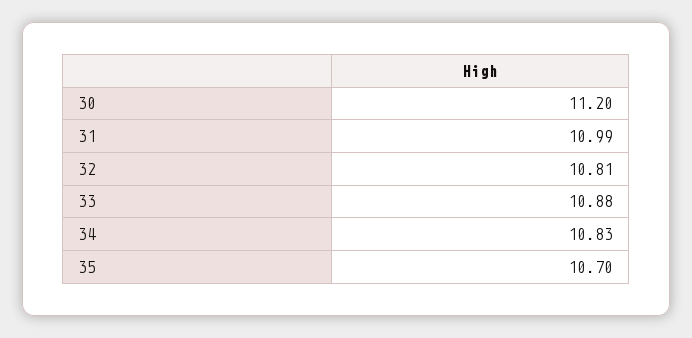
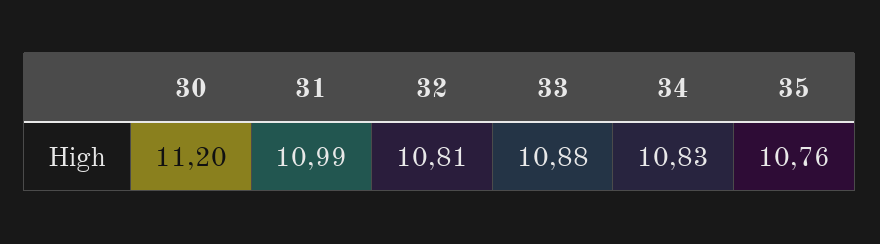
  {
    "30": 11.2,
    "31": 10.99,
    "32": 10.81,
    "33": 10.88,
    "34": 10.83,
-   "35": 10.7
+   "35": 10.76
  }

